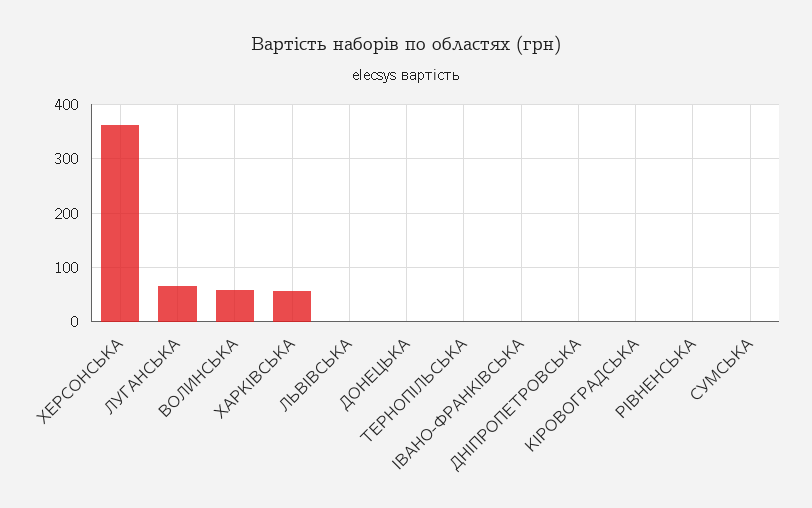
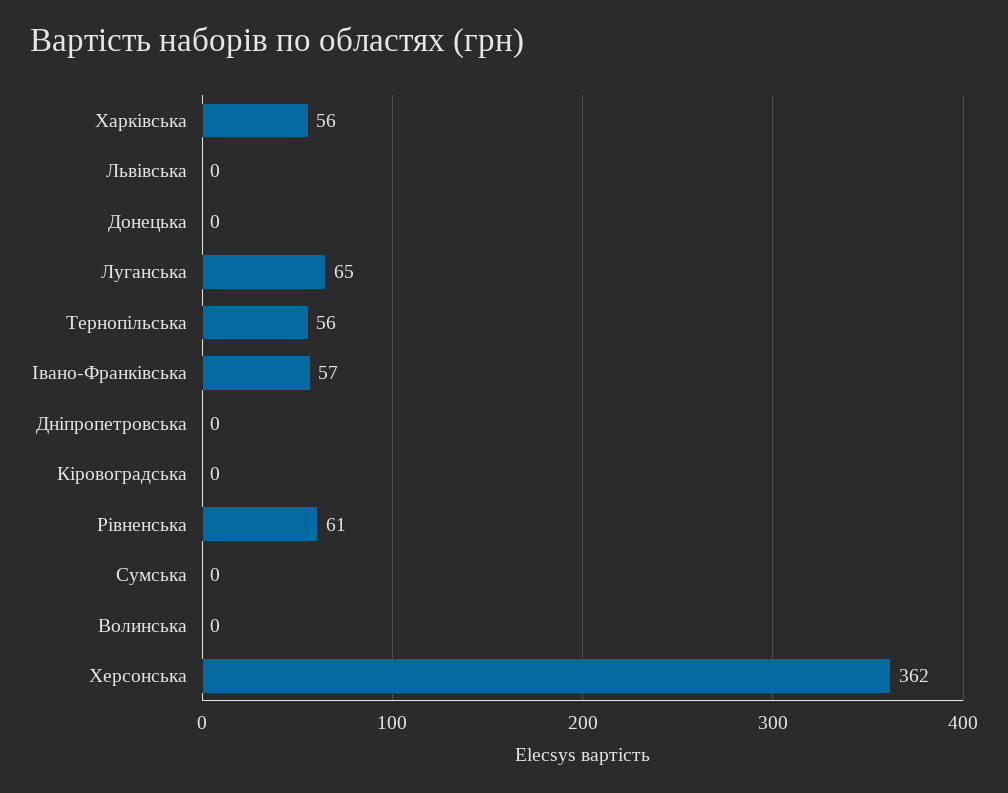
  {
    "ХЕРСОНСЬКА": 362,
    "ЛУГАНСЬКА": 65,
-   "ВОЛИНСЬКА": 60,
+   "ВОЛИНСЬКА": 0,
    "ХАРКІВСЬКА": 56,
    "ЛЬВІВСЬКА": 0,
    "ДОНЕЦЬКА": 0,
-   "ТЕРНОПІЛЬСЬКА": 0,
+   "ТЕРНОПІЛЬСЬКА": 56,
-   "ІВАНО-ФРАНКІВСЬКА": 0,
+   "ІВАНО-ФРАНКІВСЬКА": 57,
    "ДНІПРОПЕТРОВСЬКА": 0,
    "КІРОВОГРАДСЬКА": 0,
-   "РІВНЕНСЬКА": 0,
+   "РІВНЕНСЬКА": 61,
    "СУМСЬКА": 0
  }

